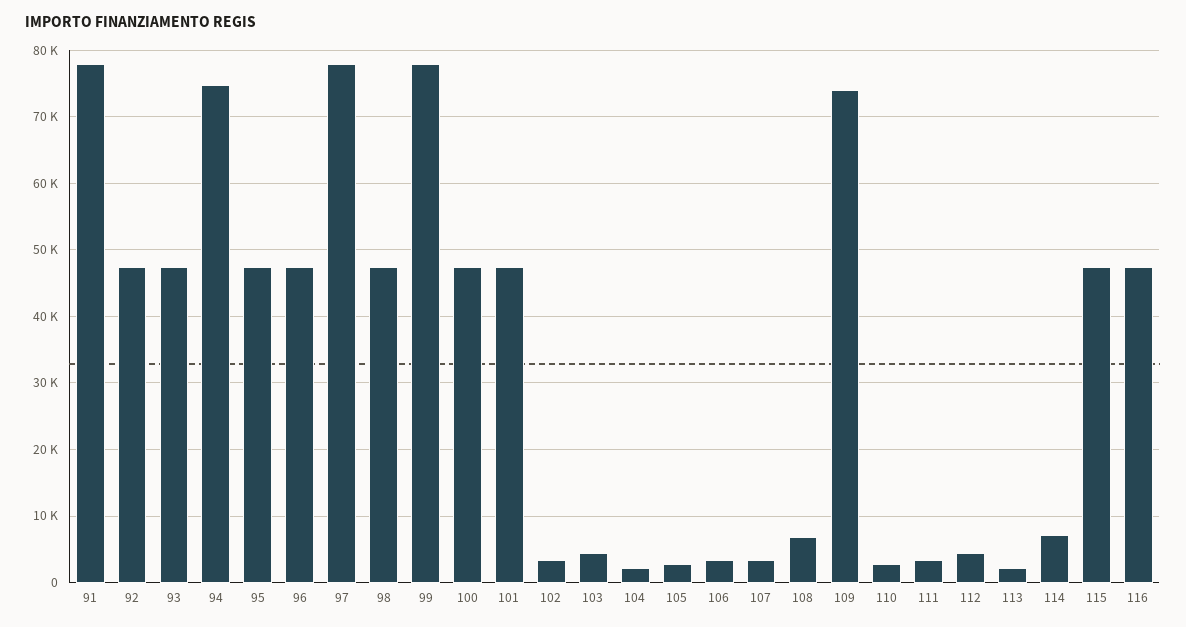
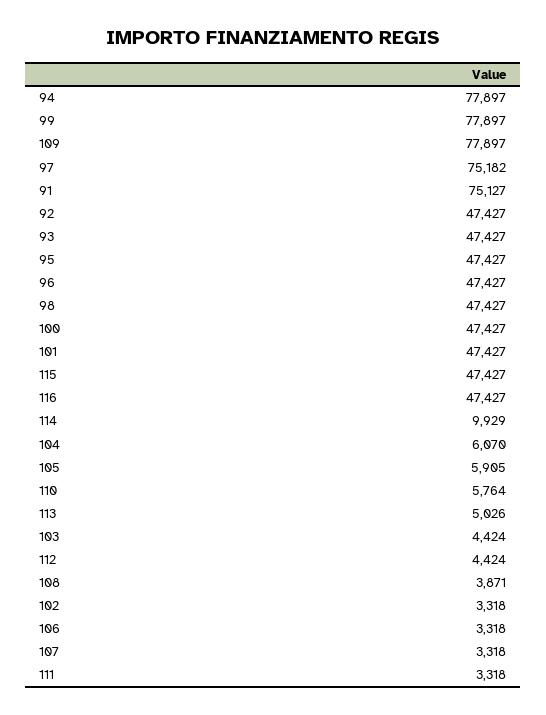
  {
-   "91": 78000,
+   "91": 75127,
    "92": 47427,
    "93": 47427,
-   "94": 75000,
+   "94": 77897,
    "95": 47427,
    "96": 47427,
-   "97": 78000,
+   "97": 75182,
    "98": 47427,
    "99": 77897,
    "100": 47427,
    "101": 47427,
    "102": 3318,
    "103": 4424,
-   "104": 2000,
+   "104": 6070,
-   "105": 3000,
+   "105": 5905,
    "106": 3318,
    "107": 3318,
-   "108": 7000,
+   "108": 3871,
-   "109": 74000,
+   "109": 77897,
-   "110": 3000,
+   "110": 5764,
    "111": 3318,
    "112": 4424,
-   "113": 2000,
+   "113": 5026,
-   "114": 7000,
+   "114": 9929,
    "115": 47427,
    "116": 47427
  }

